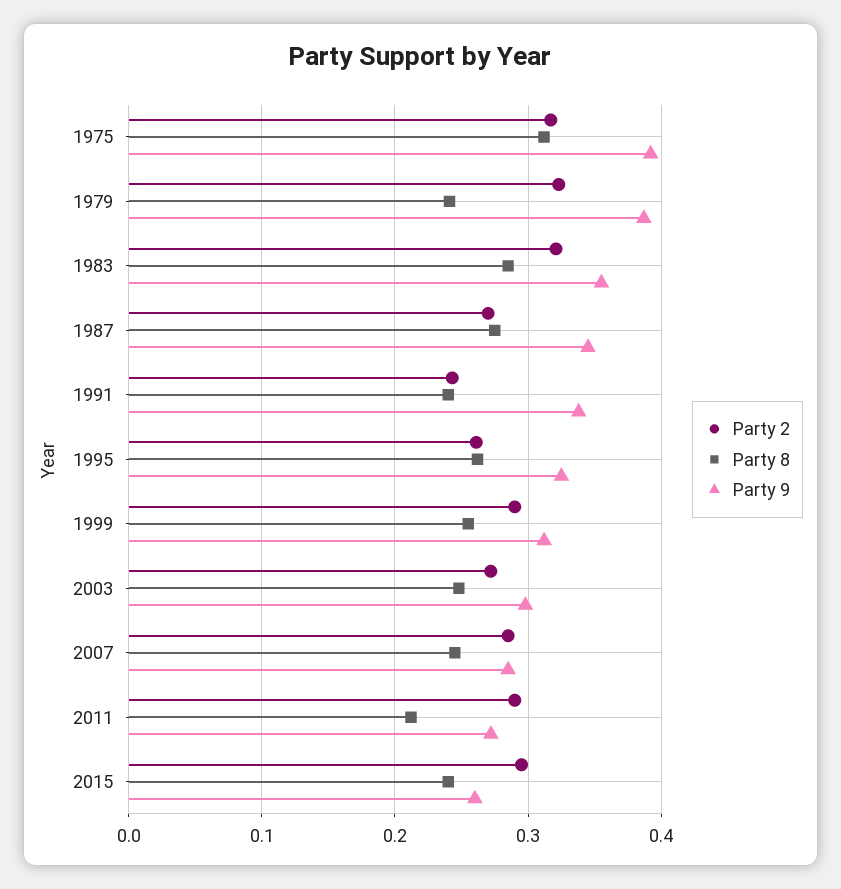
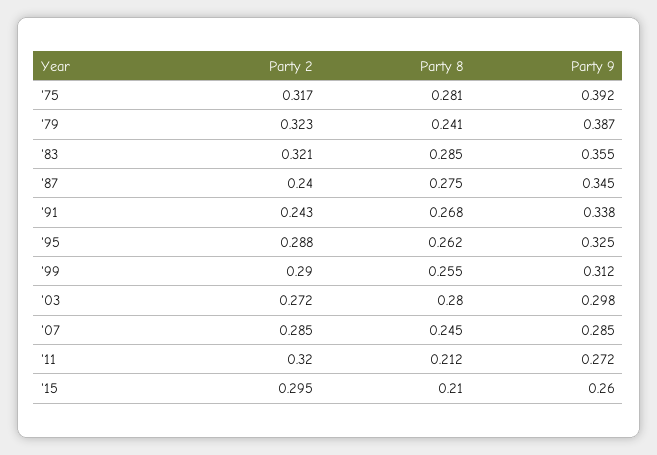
  {
    "Party 2": {
      "1975": 0.317,
      "1979": 0.323,
      "1983": 0.321,
-     "1987": 0.27,
+     "1987": 0.24,
      "1991": 0.243,
-     "1995": 0.26,
+     "1995": 0.288,
      "1999": 0.29,
      "2003": 0.272,
      "2007": 0.285,
-     "2011": 0.29,
+     "2011": 0.32,
      "2015": 0.295
    },
    "Party 8": {
-     "1975": 0.31,
+     "1975": 0.281,
      "1979": 0.241,
      "1983": 0.285,
      "1987": 0.275,
-     "1991": 0.24,
+     "1991": 0.268,
      "1995": 0.262,
      "1999": 0.255,
-     "2003": 0.25,
+     "2003": 0.28,
      "2007": 0.245,
      "2011": 0.212,
-     "2015": 0.24
+     "2015": 0.21
    },
    "Party 9": {
      "1975": 0.392,
      "1979": 0.387,
      "1983": 0.355,
      "1987": 0.345,
      "1991": 0.338,
      "1995": 0.325,
      "1999": 0.312,
      "2003": 0.298,
      "2007": 0.285,
      "2011": 0.272,
      "2015": 0.26
    }
  }

